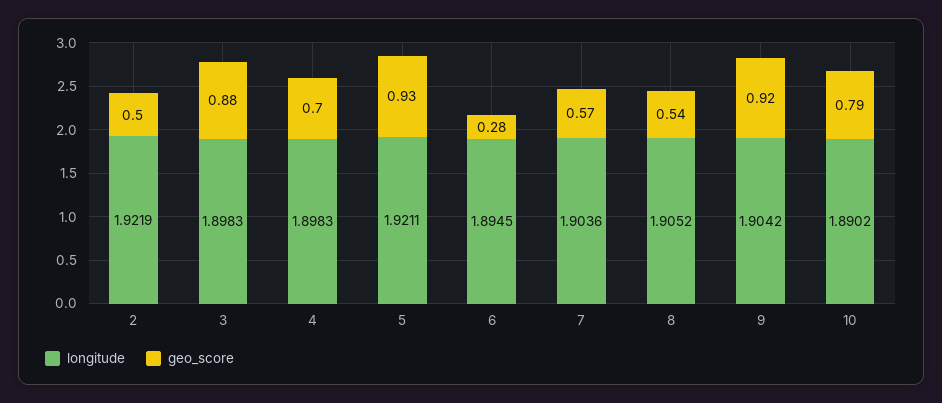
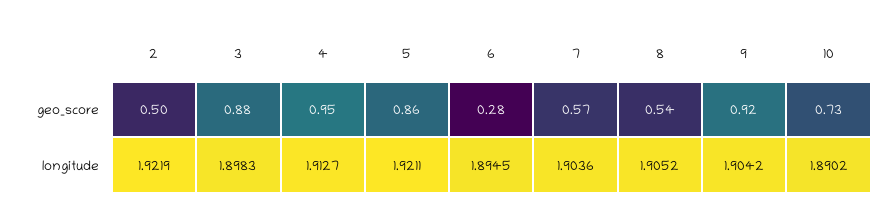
  {
    "longitude": {
      "2": 1.9219,
      "3": 1.8983,
-     "4": 1.8983,
+     "4": 1.9127,
      "5": 1.9211,
      "6": 1.8945,
      "7": 1.9036,
      "8": 1.9052,
      "9": 1.9042,
      "10": 1.8902
    },
    "geo_score": {
      "2": 0.5,
      "3": 0.88,
-     "4": 0.7,
+     "4": 0.95,
-     "5": 0.93,
+     "5": 0.86,
      "6": 0.28,
      "7": 0.57,
      "8": 0.54,
      "9": 0.92,
-     "10": 0.79
+     "10": 0.73
    }
  }

